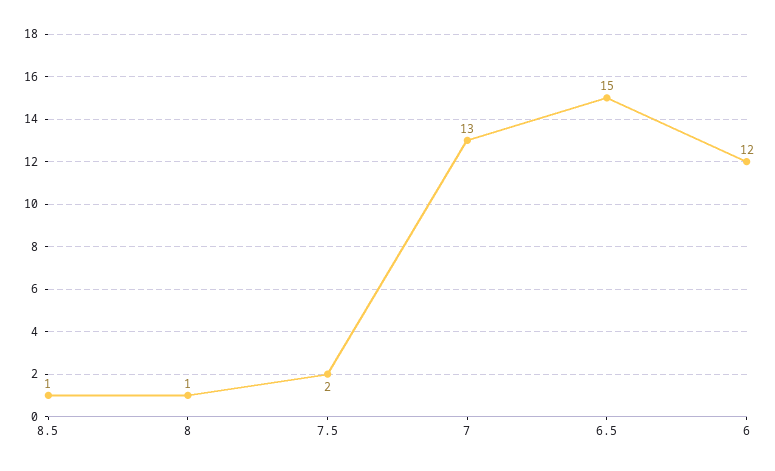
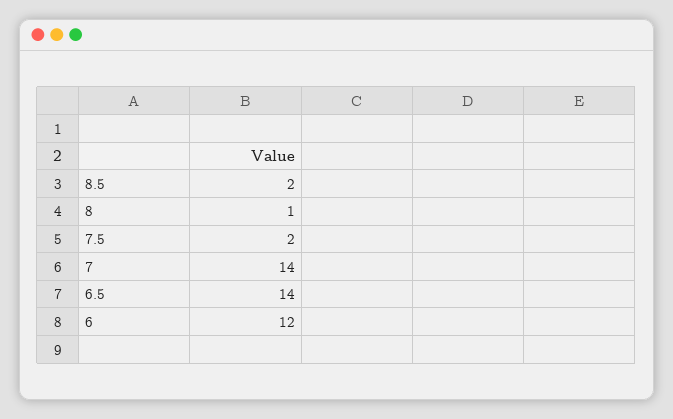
  {
-   "8.5": 1,
+   "8.5": 2,
    "8": 1,
    "7.5": 2,
-   "7": 13,
+   "7": 14,
-   "6.5": 15,
+   "6.5": 14,
    "6": 12
  }

